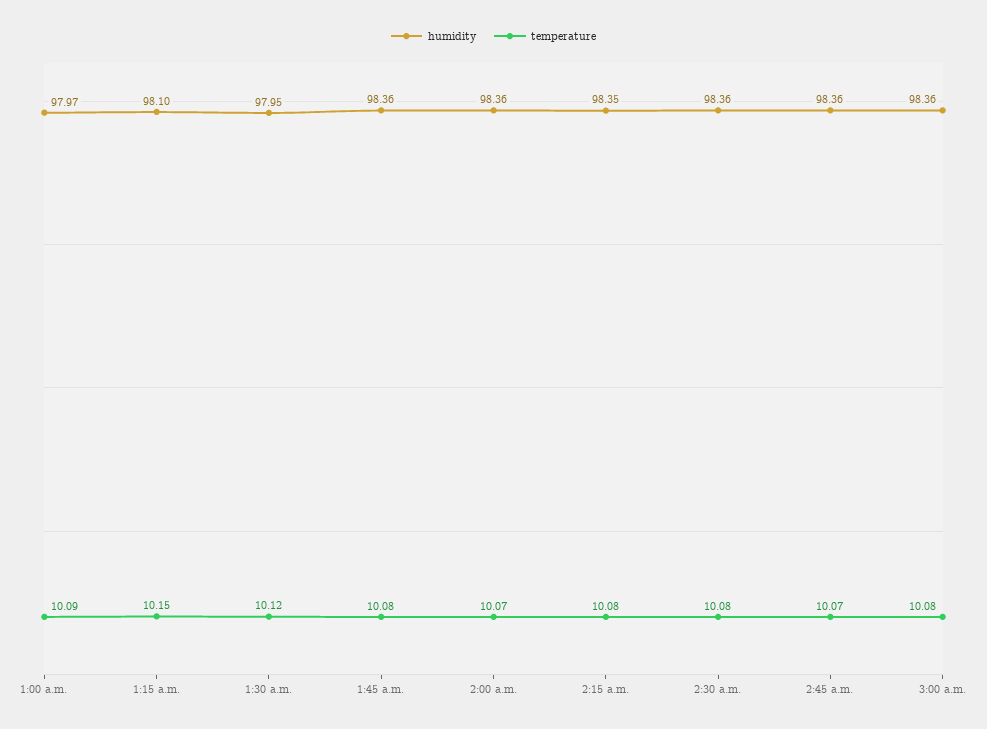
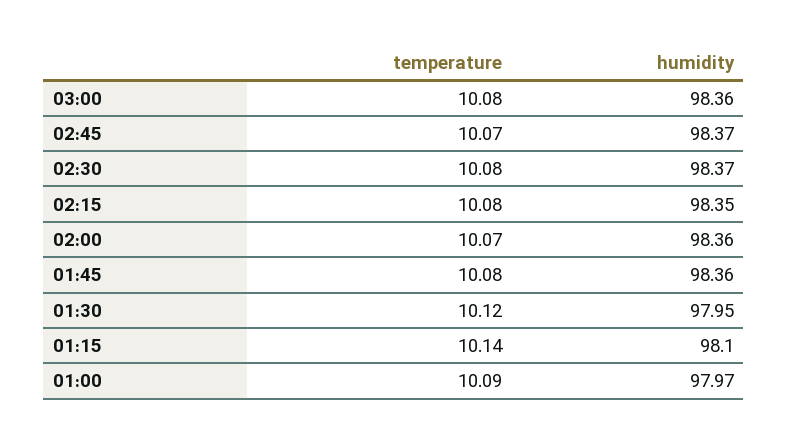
  {
    "humidity": {
      "1:00 a.m.": 97.97,
      "1:15 a.m.": 98.1,
      "1:30 a.m.": 97.95,
      "1:45 a.m.": 98.36,
      "2:00 a.m.": 98.36,
      "2:15 a.m.": 98.35,
-     "2:30 a.m.": 98.36,
+     "2:30 a.m.": 98.37,
-     "2:45 a.m.": 98.36,
+     "2:45 a.m.": 98.37,
      "3:00 a.m.": 98.36
    },
    "temperature": {
      "1:00 a.m.": 10.09,
-     "1:15 a.m.": 10.15,
+     "1:15 a.m.": 10.14,
      "1:30 a.m.": 10.12,
      "1:45 a.m.": 10.08,
      "2:00 a.m.": 10.07,
      "2:15 a.m.": 10.08,
      "2:30 a.m.": 10.08,
      "2:45 a.m.": 10.07,
      "3:00 a.m.": 10.08
    }
  }

